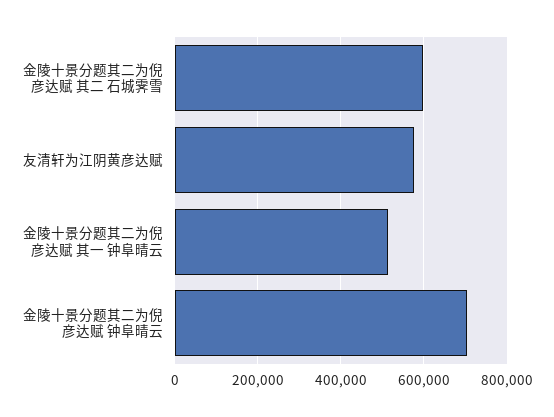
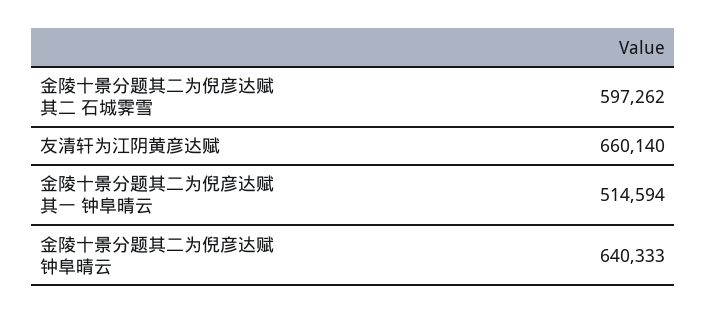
  {
    "金陵十景分题其二为倪彦达赋 其二 石城霁雪": 597262,
-   "友清轩为江阴黄彦达赋": 580000,
+   "友清轩为江阴黄彦达赋": 660140,
    "金陵十景分题其二为倪彦达赋 其一 钟阜晴云": 514594,
-   "金陵十景分题其二为倪彦达赋 钟阜晴云": 700000
+   "金陵十景分题其二为倪彦达赋 钟阜晴云": 640333
  }

